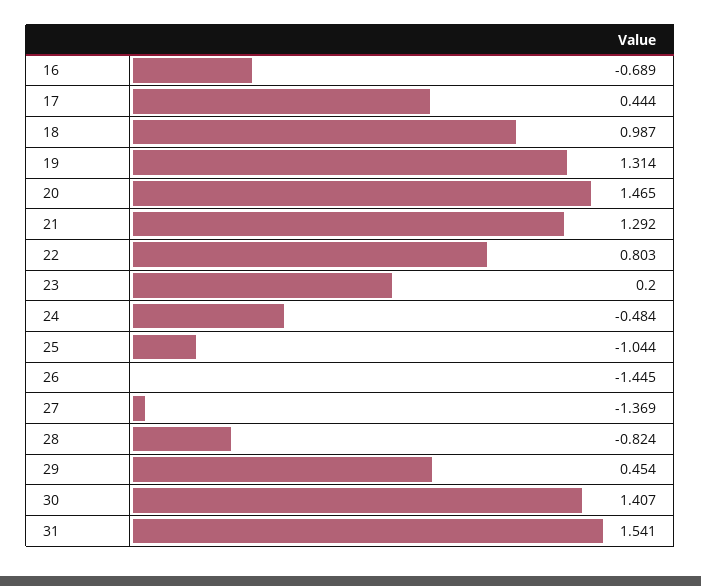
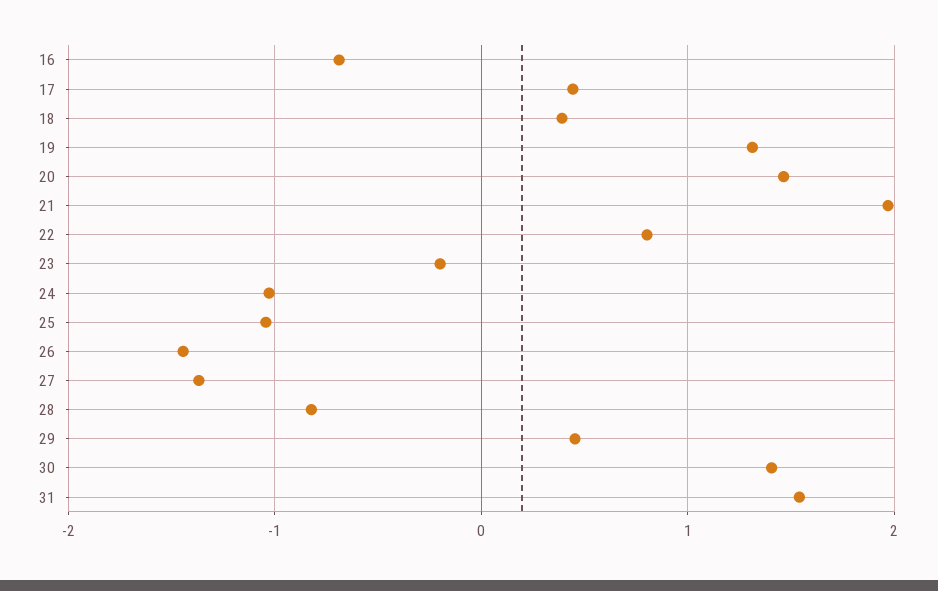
  {
    "16": -0.689,
    "17": 0.444,
-   "18": 0.987,
+   "18": 0.4,
    "19": 1.314,
    "20": 1.465,
-   "21": 1.292,
+   "21": 2,
    "22": 0.803,
-   "23": 0.2,
+   "23": -0.2,
-   "24": -0.484,
+   "24": -1,
    "25": -1.044,
    "26": -1.445,
    "27": -1.369,
    "28": -0.824,
    "29": 0.454,
    "30": 1.407,
    "31": 1.541
  }

